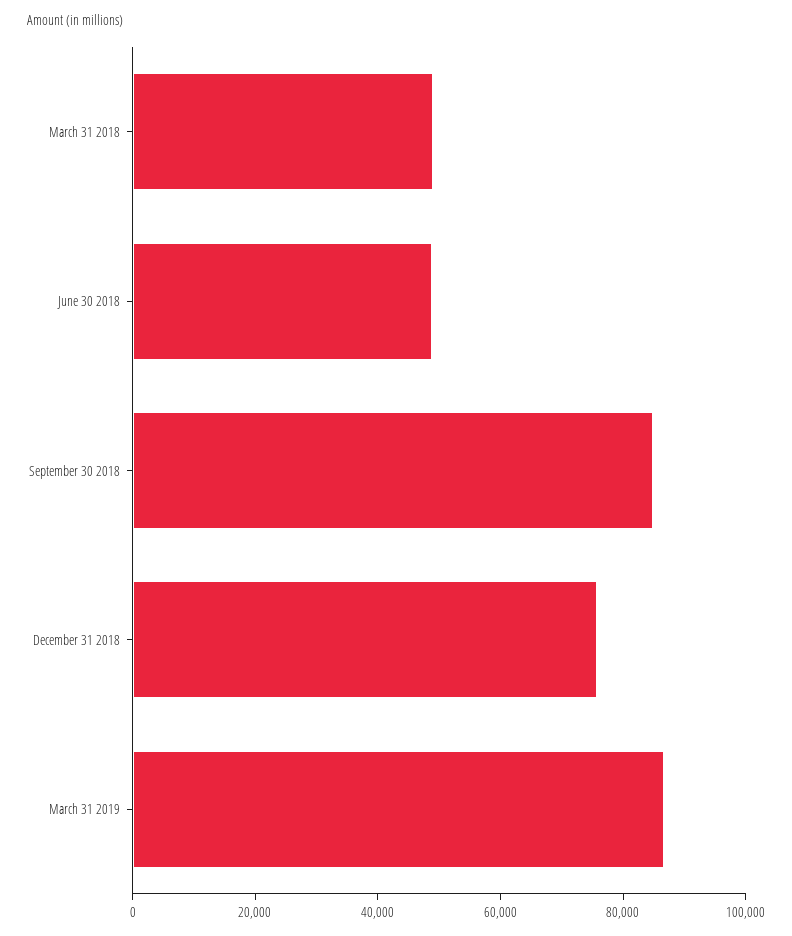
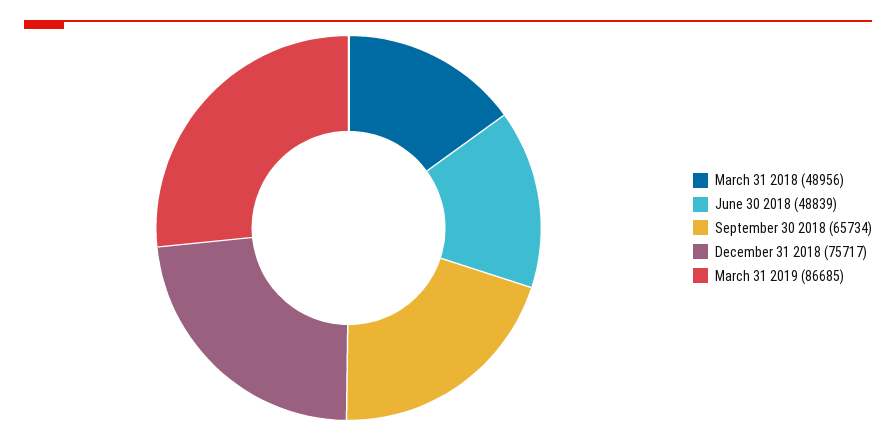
  {
    "March 31 2018": 48956,
    "June 30 2018": 48839,
-   "September 30 2018": 85000,
+   "September 30 2018": 65734,
    "December 31 2018": 75717,
    "March 31 2019": 86685
  }

